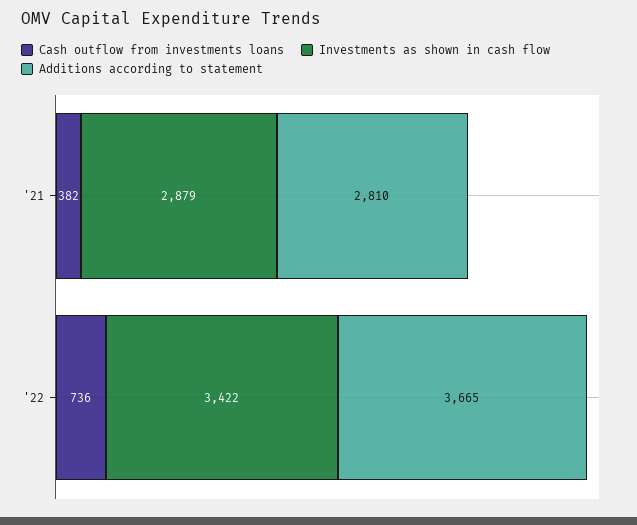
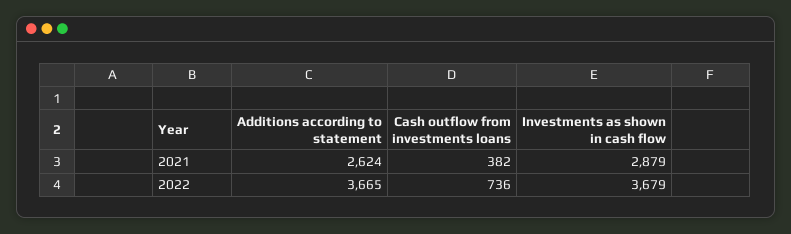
  {
    "Cash outflow from investments loans": {
      "'21": 382,
      "'22": 736
    },
    "Investments as shown in cash flow": {
      "'21": 2879,
-     "'22": 3422
+     "'22": 3679
    },
    "Additions according to statement": {
-     "'21": 2810,
+     "'21": 2624,
      "'22": 3665
    }
  }

